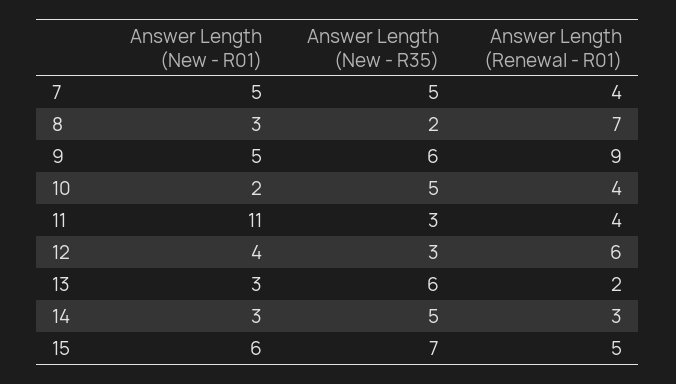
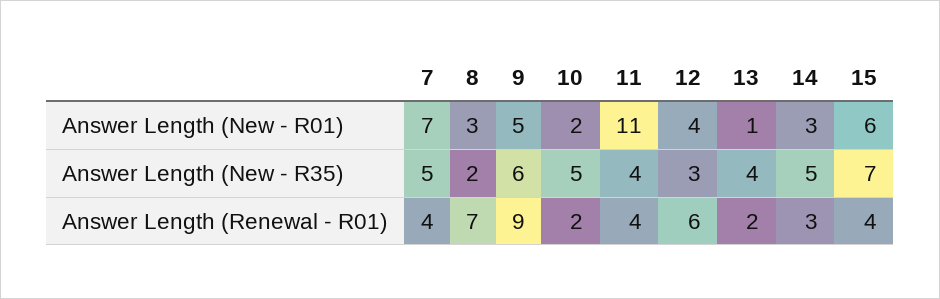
  {
    "Answer Length (New - R01)": {
-     "7": 5,
+     "7": 7,
      "8": 3,
      "9": 5,
      "10": 2,
      "11": 11,
      "12": 4,
-     "13": 3,
+     "13": 1,
      "14": 3,
      "15": 6
    },
    "Answer Length (New - R35)": {
      "7": 5,
      "8": 2,
      "9": 6,
      "10": 5,
-     "11": 3,
+     "11": 4,
      "12": 3,
-     "13": 6,
+     "13": 4,
      "14": 5,
      "15": 7
    },
    "Answer Length (Renewal - R01)": {
      "7": 4,
      "8": 7,
      "9": 9,
-     "10": 4,
+     "10": 2,
      "11": 4,
      "12": 6,
      "13": 2,
      "14": 3,
-     "15": 5
+     "15": 4
    }
  }

